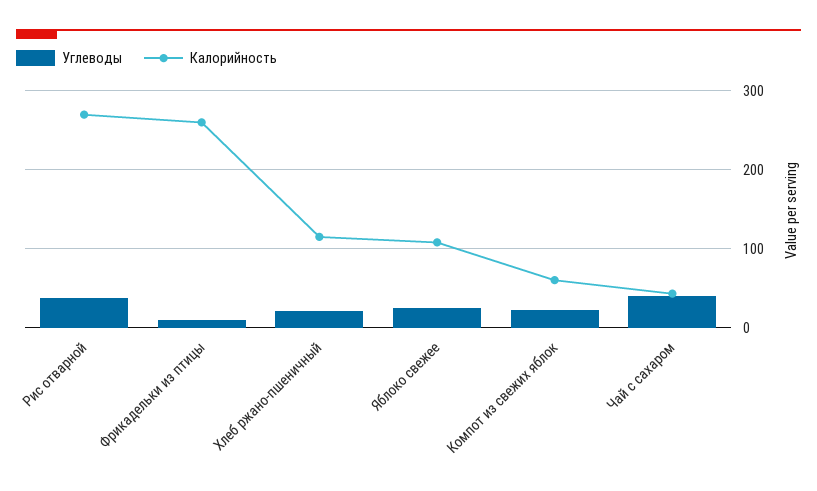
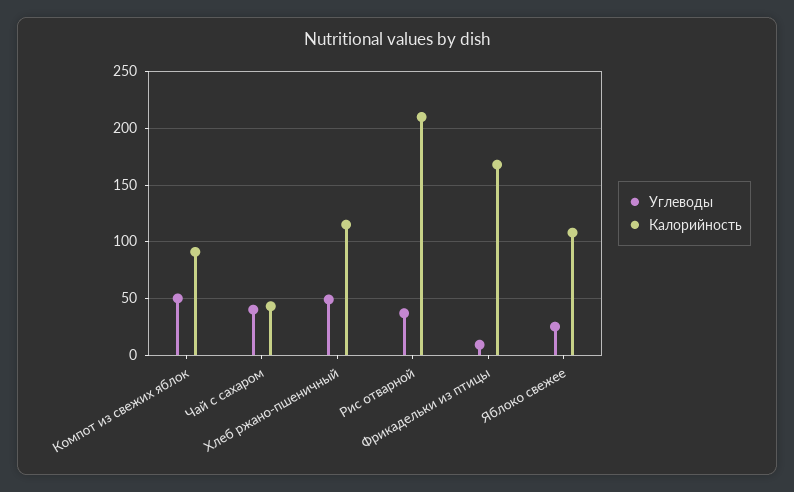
  {
    "Углеводы": {
      "Рис отварной": 40,
      "Фрикадельки из птицы": 10,
-     "Хлеб ржано-пшеничный": 20,
+     "Хлеб ржано-пшеничный": 50,
      "Яблоко свежее": 30,
-     "Компот из свежих яблок": 20,
+     "Компот из свежих яблок": 50,
      "Чай с сахаром": 40
    },
    "Калорийность": {
-     "Рис отварной": 270,
+     "Рис отварной": 210,
-     "Фрикадельки из птицы": 260,
+     "Фрикадельки из птицы": 170,
      "Хлеб ржано-пшеничный": 120,
      "Яблоко свежее": 110,
-     "Компот из свежих яблок": 60,
+     "Компот из свежих яблок": 90,
      "Чай с сахаром": 40
    }
  }

